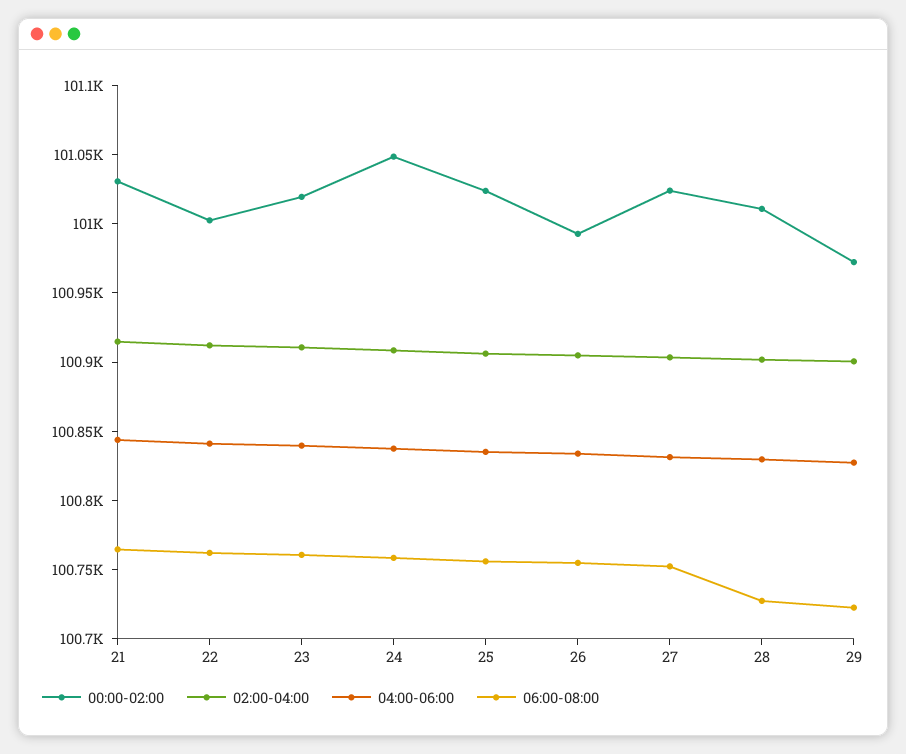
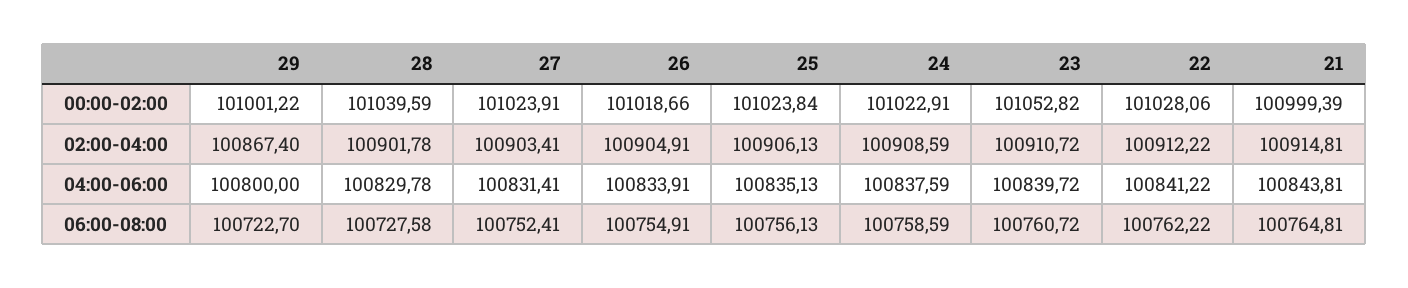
  {
    "00:00-02:00": {
-     "21": 101030,
+     "21": 100999.39,
-     "22": 101000,
+     "22": 101028.06,
-     "23": 101020,
+     "23": 101052.82,
-     "24": 101050,
+     "24": 101022.91,
      "25": 101023.84,
-     "26": 100990,
+     "26": 101018.66,
      "27": 101023.91,
-     "28": 101010,
+     "28": 101039.59,
-     "29": 100970
+     "29": 101001.22
    },
    "02:00-04:00": {
      "21": 100914.81,
      "22": 100912.22,
      "23": 100910.72,
      "24": 100908.59,
      "25": 100906.13,
      "26": 100904.91,
      "27": 100903.41,
      "28": 100901.78,
-     "29": 100900
+     "29": 100867.4
    },
    "04:00-06:00": {
      "21": 100843.81,
      "22": 100841.22,
      "23": 100839.72,
      "24": 100837.59,
      "25": 100835.13,
      "26": 100833.91,
      "27": 100831.41,
      "28": 100829.78,
-     "29": 100830
+     "29": 100800
    },
    "06:00-08:00": {
      "21": 100764.81,
      "22": 100762.22,
      "23": 100760.72,
      "24": 100758.59,
      "25": 100756.13,
      "26": 100754.91,
      "27": 100752.41,
      "28": 100727.58,
      "29": 100722.7
    }
  }

